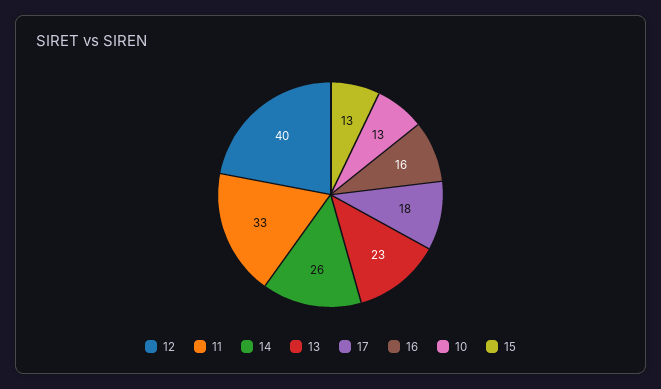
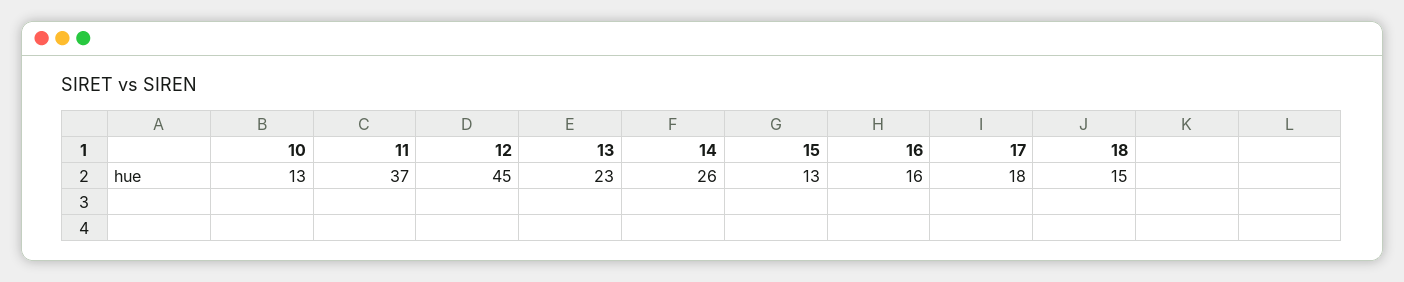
  {
-   "12": 40,
+   "12": 45,
-   "11": 33,
+   "11": 37,
    "14": 26,
    "13": 23,
    "17": 18,
    "16": 16,
    "10": 13,
-   "15": 13
+   "15": 13,
+   "18": 15
  }

